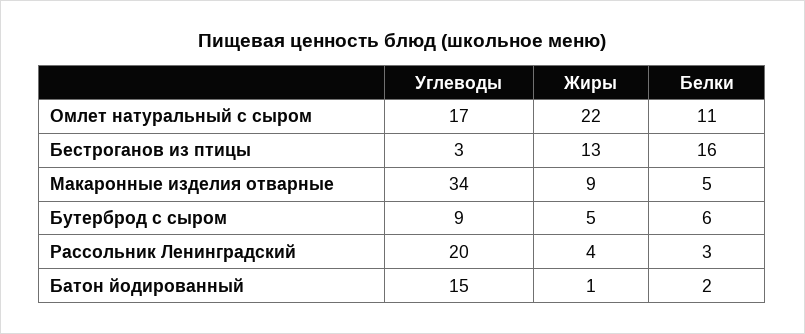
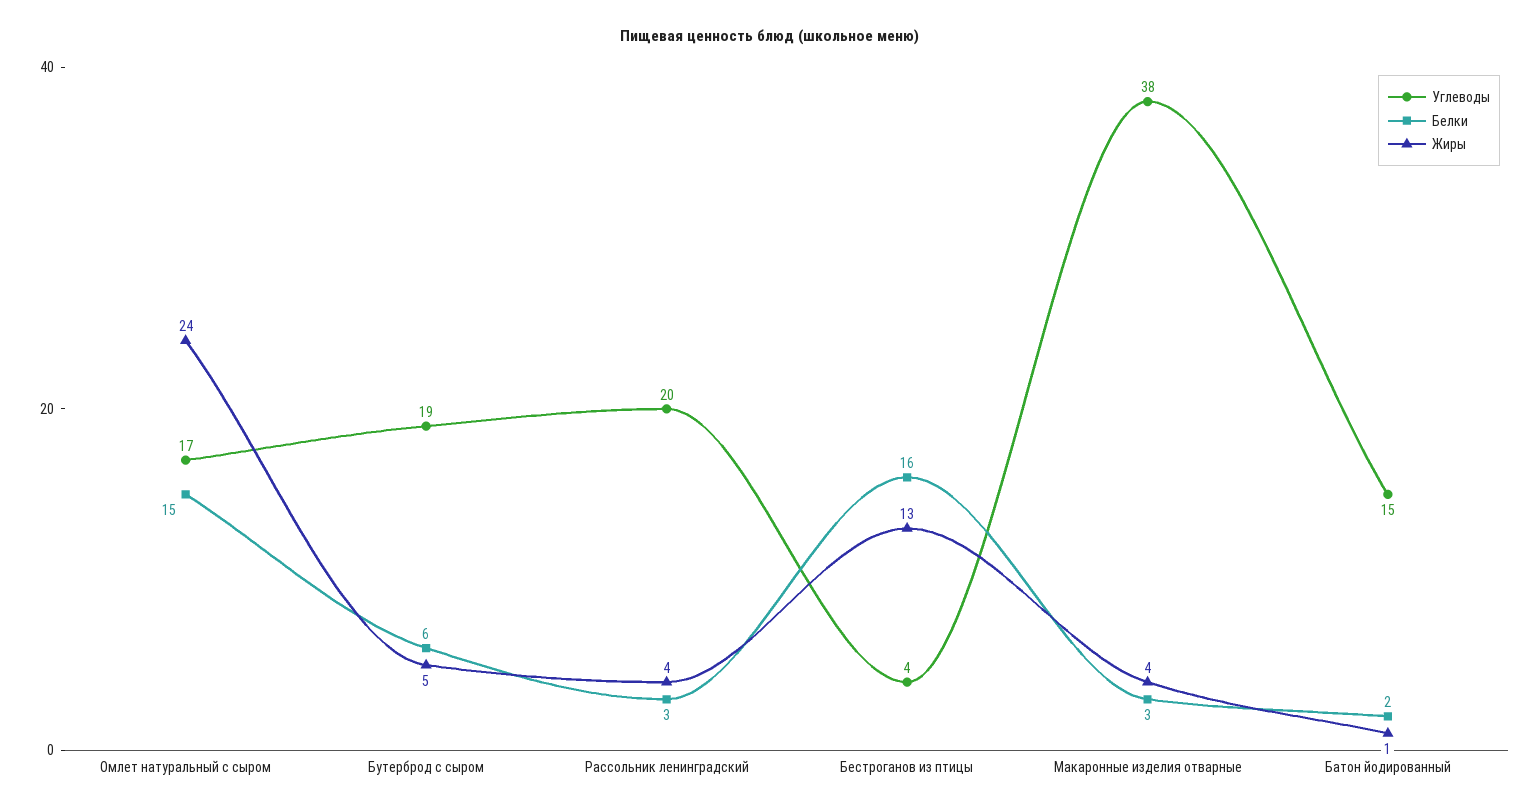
  {
    "Углеводы": {
      "Омлет натуральный с сыром": 17,
-     "Бестроганов из птицы": 3,
+     "Бестроганов из птицы": 4,
-     "Макаронные изделия отварные": 34,
+     "Макаронные изделия отварные": 38,
-     "Бутерброд с сыром": 9,
+     "Бутерброд с сыром": 19,
      "Рассольник Ленинградский": 20,
      "Батон йодированный": 15
    },
    "Жиры": {
-     "Омлет натуральный с сыром": 22,
+     "Омлет натуральный с сыром": 24,
      "Бестроганов из птицы": 13,
-     "Макаронные изделия отварные": 9,
+     "Макаронные изделия отварные": 4,
      "Бутерброд с сыром": 5,
      "Рассольник Ленинградский": 4,
      "Батон йодированный": 1
    },
    "Белки": {
-     "Омлет натуральный с сыром": 11,
+     "Омлет натуральный с сыром": 15,
      "Бестроганов из птицы": 16,
-     "Макаронные изделия отварные": 5,
+     "Макаронные изделия отварные": 3,
      "Бутерброд с сыром": 6,
      "Рассольник Ленинградский": 3,
      "Батон йодированный": 2
    }
  }

